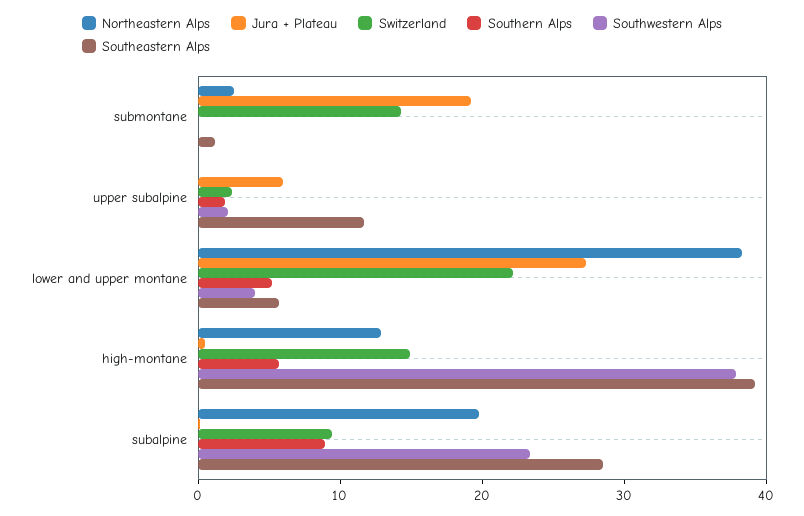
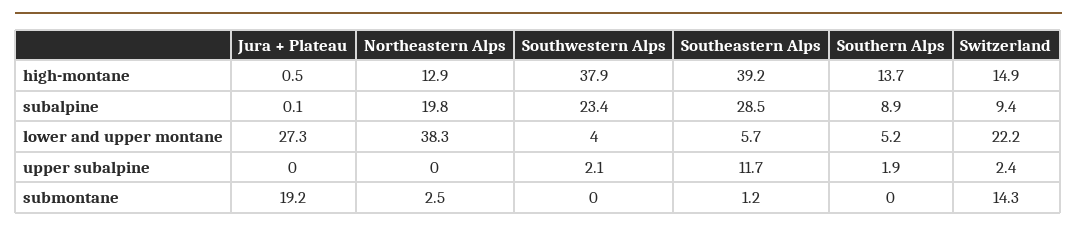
  {
    "Northeastern Alps": {
      "submontane": 2.5,
      "upper subalpine": 0,
      "lower and upper montane": 38.3,
      "high-montane": 12.9,
      "subalpine": 19.8
    },
    "Jura + Plateau": {
      "submontane": 19.2,
-     "upper subalpine": 6,
+     "upper subalpine": 0,
      "lower and upper montane": 27.3,
      "high-montane": 0.5,
      "subalpine": 0.1
    },
    "Switzerland": {
      "submontane": 14.3,
      "upper subalpine": 2.4,
      "lower and upper montane": 22.2,
      "high-montane": 14.9,
      "subalpine": 9.4
    },
    "Southern Alps": {
      "submontane": 0,
      "upper subalpine": 1.9,
      "lower and upper montane": 5.2,
-     "high-montane": 6,
+     "high-montane": 13.7,
      "subalpine": 8.9
    },
    "Southwestern Alps": {
      "submontane": 0,
      "upper subalpine": 2.1,
      "lower and upper montane": 4,
      "high-montane": 37.9,
      "subalpine": 23.4
    },
    "Southeastern Alps": {
      "submontane": 1.2,
      "upper subalpine": 11.7,
      "lower and upper montane": 5.7,
      "high-montane": 39.2,
      "subalpine": 28.5
    }
  }

